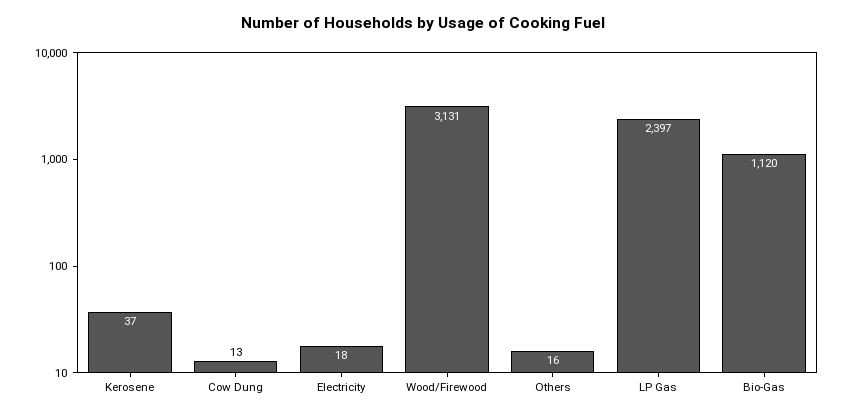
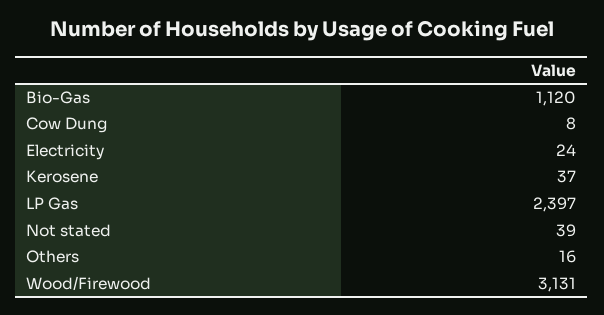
  {
    "Kerosene": 37,
-   "Cow Dung": 13,
+   "Cow Dung": 8,
-   "Electricity": 18,
+   "Electricity": 24,
    "Wood/Firewood": 3131,
    "Others": 16,
    "LP Gas": 2397,
-   "Bio-Gas": 1120
+   "Bio-Gas": 1120,
+   "Not stated": 39
  }

